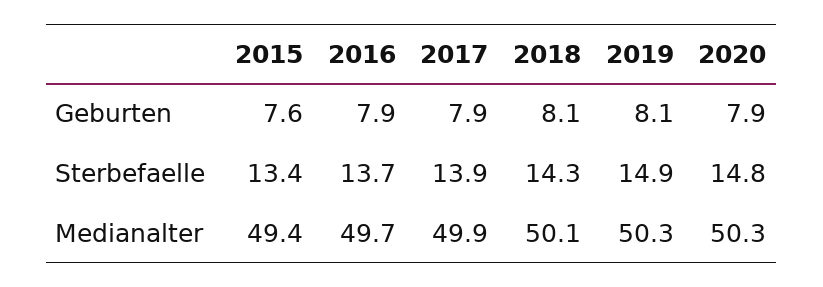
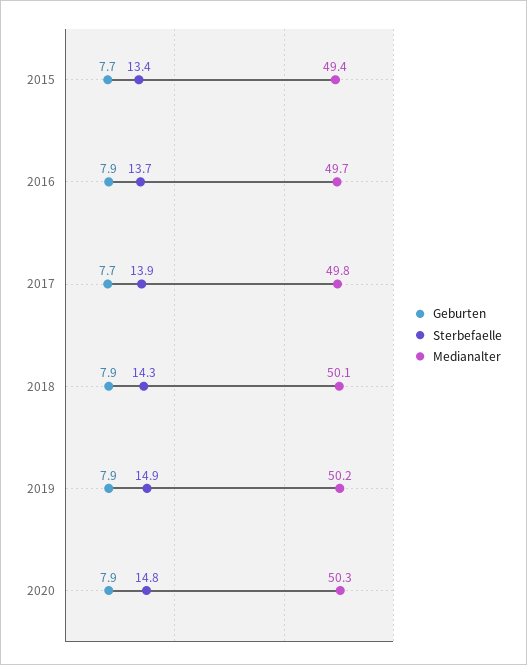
  {
    "Geburten": {
-     "2015": 7.6,
+     "2015": 7.7,
      "2016": 7.9,
-     "2017": 7.9,
+     "2017": 7.7,
-     "2018": 8.1,
+     "2018": 7.9,
-     "2019": 8.1,
+     "2019": 7.9,
      "2020": 7.9
    },
    "Sterbefaelle": {
      "2015": 13.4,
      "2016": 13.7,
      "2017": 13.9,
      "2018": 14.3,
      "2019": 14.9,
      "2020": 14.8
    },
    "Medianalter": {
      "2015": 49.4,
      "2016": 49.7,
-     "2017": 49.9,
+     "2017": 49.8,
      "2018": 50.1,
-     "2019": 50.3,
+     "2019": 50.2,
      "2020": 50.3
    }
  }

